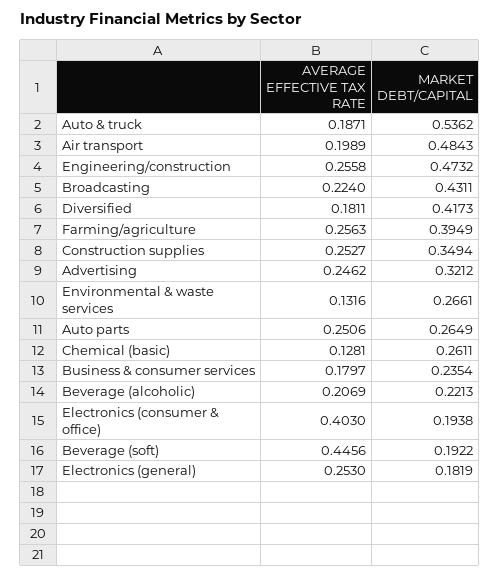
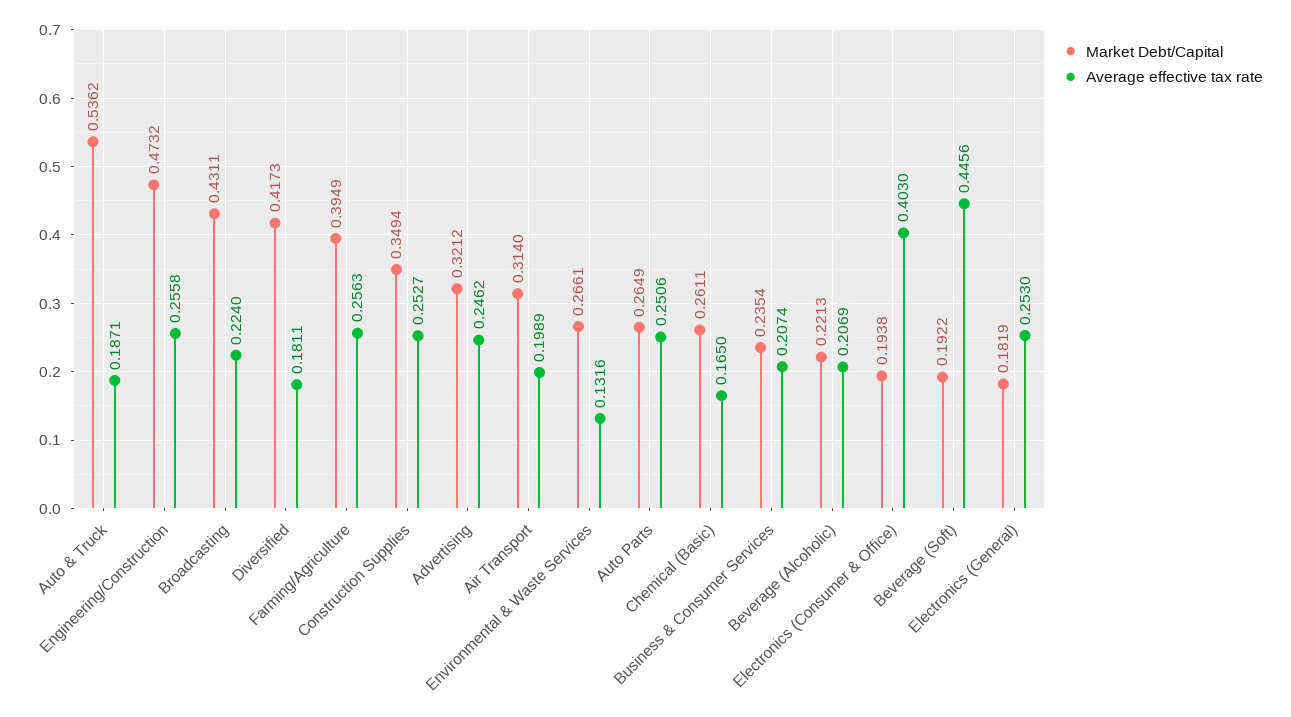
  {
    "AVERAGE EFFECTIVE TAX RATE": {
      "Auto & truck": 0.1871,
      "Air transport": 0.1989,
      "Engineering/construction": 0.2558,
      "Broadcasting": 0.224,
      "Diversified": 0.1811,
      "Farming/agriculture": 0.2563,
      "Construction supplies": 0.2527,
      "Advertising": 0.2462,
      "Environmental & waste services": 0.1316,
      "Auto parts": 0.2506,
-     "Chemical (basic)": 0.1281,
+     "Chemical (basic)": 0.165,
-     "Business & consumer services": 0.1797,
+     "Business & consumer services": 0.2074,
      "Beverage (alcoholic)": 0.2069,
      "Electronics (consumer & office)": 0.403,
      "Beverage (soft)": 0.4456,
      "Electronics (general)": 0.253
    },
    "MARKET DEBT/CAPITAL": {
      "Auto & truck": 0.5362,
-     "Air transport": 0.4843,
+     "Air transport": 0.314,
      "Engineering/construction": 0.4732,
      "Broadcasting": 0.4311,
      "Diversified": 0.4173,
      "Farming/agriculture": 0.3949,
      "Construction supplies": 0.3494,
      "Advertising": 0.3212,
      "Environmental & waste services": 0.2661,
      "Auto parts": 0.2649,
      "Chemical (basic)": 0.2611,
      "Business & consumer services": 0.2354,
      "Beverage (alcoholic)": 0.2213,
      "Electronics (consumer & office)": 0.1938,
      "Beverage (soft)": 0.1922,
      "Electronics (general)": 0.1819
    }
  }

